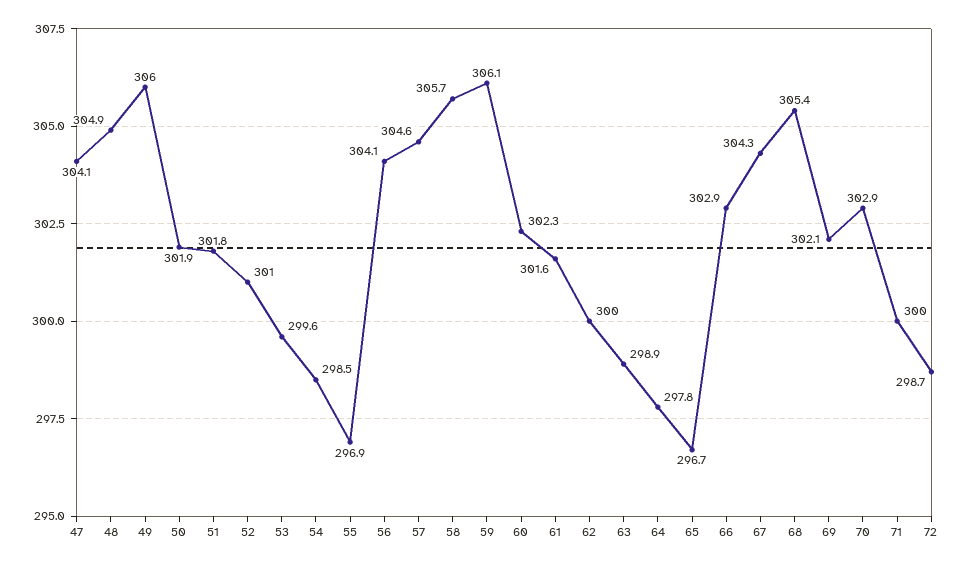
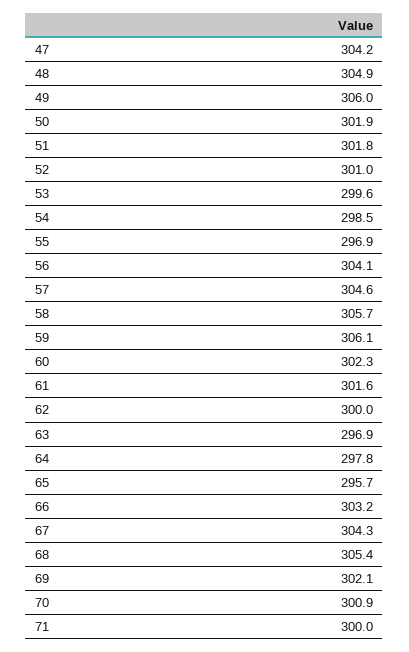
  {
-   "47": 304.1,
+   "47": 304.2,
    "48": 304.9,
    "49": 306,
    "50": 301.9,
    "51": 301.8,
    "52": 301,
    "53": 299.6,
    "54": 298.5,
    "55": 296.9,
    "56": 304.1,
    "57": 304.6,
    "58": 305.7,
    "59": 306.1,
    "60": 302.3,
    "61": 301.6,
    "62": 300,
-   "63": 298.9,
+   "63": 296.9,
    "64": 297.8,
-   "65": 296.7,
+   "65": 295.7,
-   "66": 302.9,
+   "66": 303.2,
    "67": 304.3,
    "68": 305.4,
    "69": 302.1,
-   "70": 302.9,
+   "70": 300.9,
-   "71": 300,
+   "71": 300
-   "72": 298.7
  }

